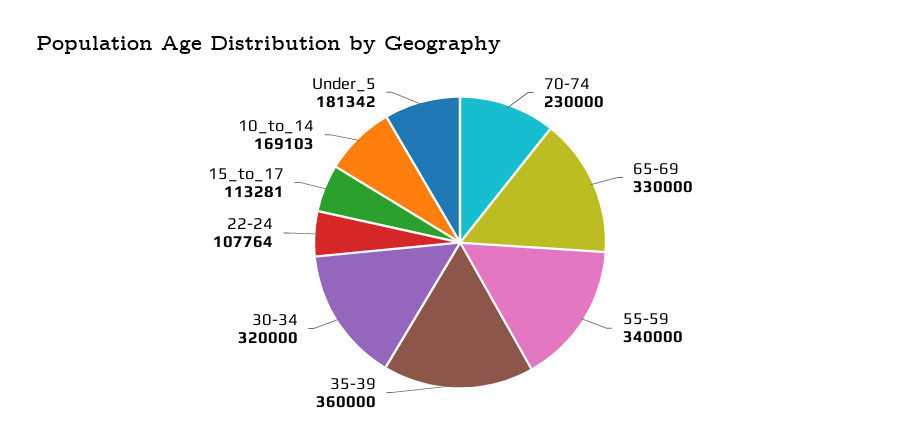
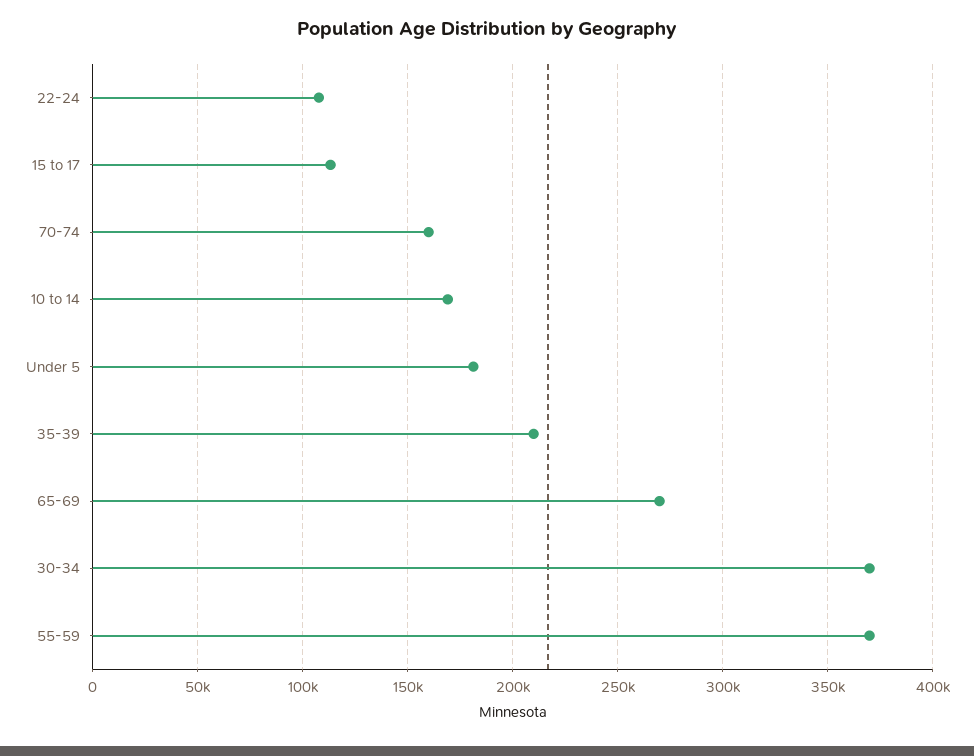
  {
-   "70-74": 230000,
+   "70-74": 160000,
-   "65-69": 330000,
+   "65-69": 270000,
-   "55-59": 340000,
+   "55-59": 370000,
-   "35-39": 360000,
+   "35-39": 210000,
-   "30-34": 320000,
+   "30-34": 370000,
    "22-24": 107764,
    "15_to_17": 113281,
    "10_to_14": 169103,
    "Under_5": 181342
  }

